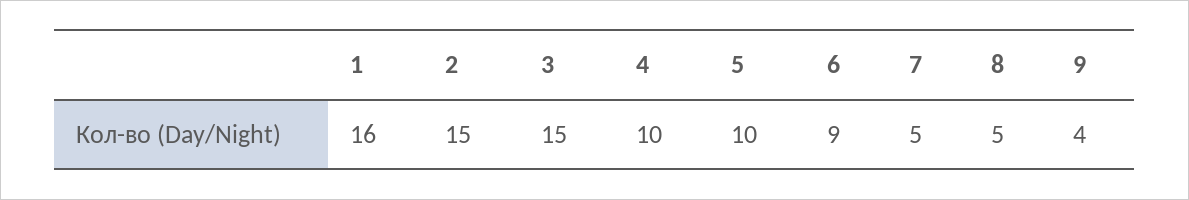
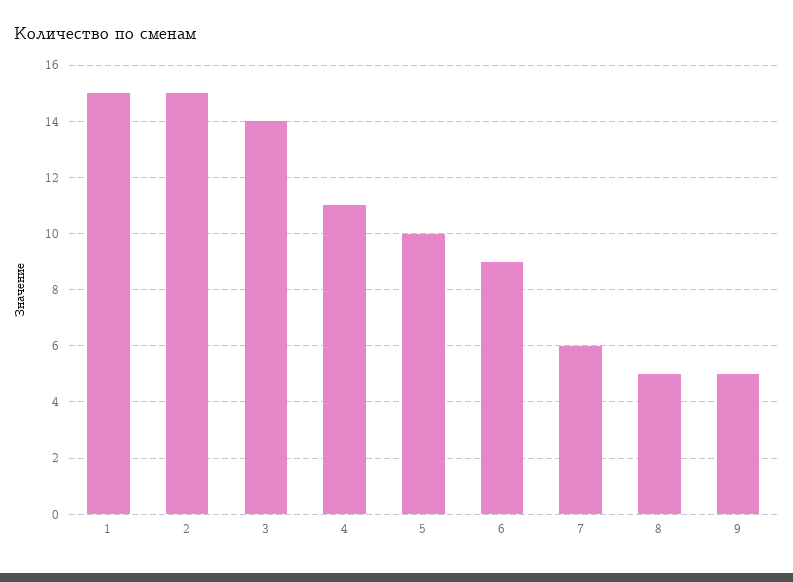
  {
-   "1": 16,
+   "1": 15,
    "2": 15,
-   "3": 15,
+   "3": 14,
-   "4": 10,
+   "4": 11,
    "5": 10,
    "6": 9,
-   "7": 5,
+   "7": 6,
    "8": 5,
-   "9": 4
+   "9": 5
  }

